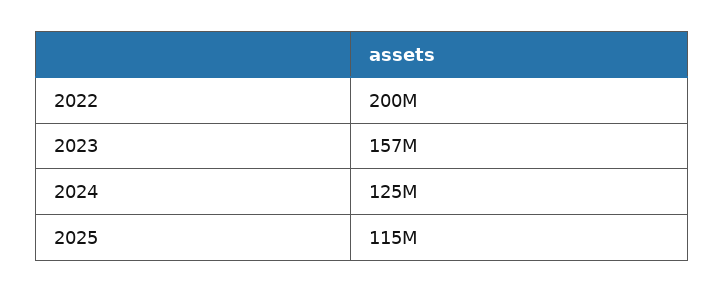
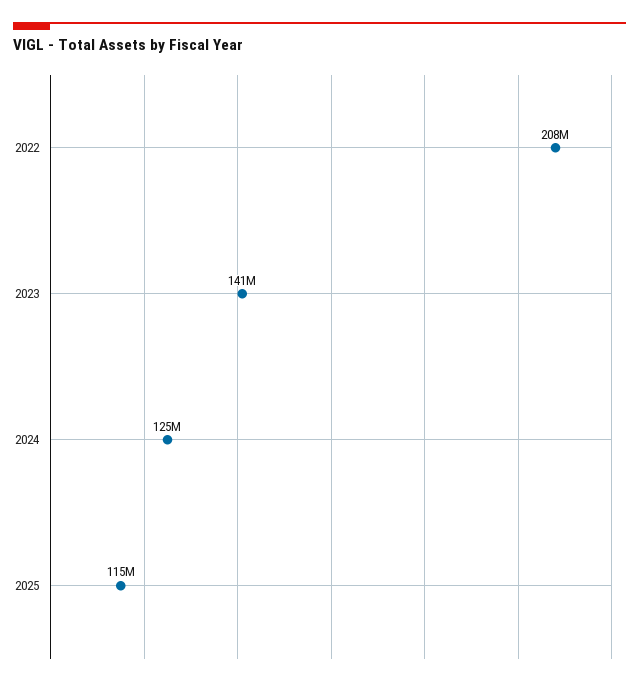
  {
-   "2022": 200000000,
+   "2022": 208000000,
-   "2023": 157000000,
+   "2023": 141000000,
    "2024": 125000000,
    "2025": 115000000
  }

